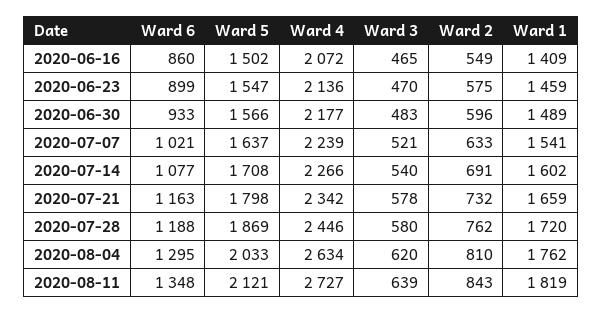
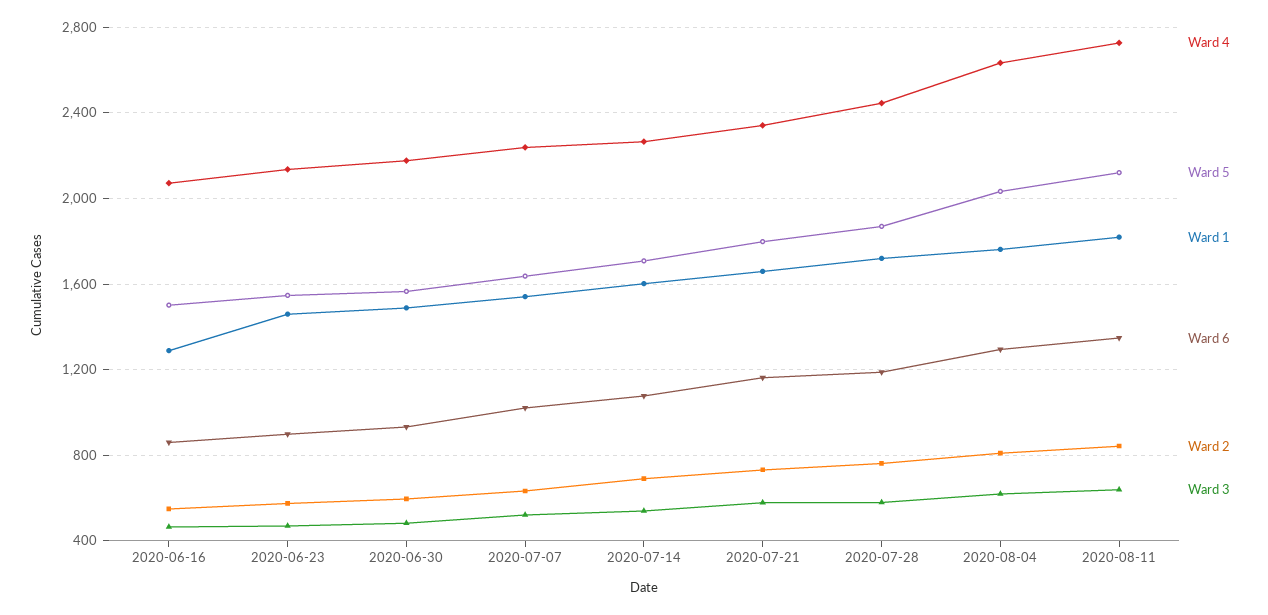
  {
    "Ward 6": {
      "2020-06-16": 860,
      "2020-06-23": 899,
      "2020-06-30": 933,
      "2020-07-07": 1021,
      "2020-07-14": 1077,
      "2020-07-21": 1163,
      "2020-07-28": 1188,
      "2020-08-04": 1295,
      "2020-08-11": 1348
    },
    "Ward 5": {
      "2020-06-16": 1502,
      "2020-06-23": 1547,
      "2020-06-30": 1566,
      "2020-07-07": 1637,
      "2020-07-14": 1708,
      "2020-07-21": 1798,
      "2020-07-28": 1869,
      "2020-08-04": 2033,
      "2020-08-11": 2121
    },
    "Ward 4": {
      "2020-06-16": 2072,
      "2020-06-23": 2136,
      "2020-06-30": 2177,
      "2020-07-07": 2239,
      "2020-07-14": 2266,
      "2020-07-21": 2342,
      "2020-07-28": 2446,
      "2020-08-04": 2634,
      "2020-08-11": 2727
    },
    "Ward 3": {
      "2020-06-16": 465,
      "2020-06-23": 470,
      "2020-06-30": 483,
      "2020-07-07": 521,
      "2020-07-14": 540,
      "2020-07-21": 578,
      "2020-07-28": 580,
      "2020-08-04": 620,
      "2020-08-11": 639
    },
    "Ward 2": {
      "2020-06-16": 549,
      "2020-06-23": 575,
      "2020-06-30": 596,
      "2020-07-07": 633,
      "2020-07-14": 691,
      "2020-07-21": 732,
      "2020-07-28": 762,
      "2020-08-04": 810,
      "2020-08-11": 843
    },
    "Ward 1": {
-     "2020-06-16": 1409,
+     "2020-06-16": 1300,
      "2020-06-23": 1459,
      "2020-06-30": 1489,
      "2020-07-07": 1541,
      "2020-07-14": 1602,
      "2020-07-21": 1659,
      "2020-07-28": 1720,
      "2020-08-04": 1762,
      "2020-08-11": 1819
    }
  }

